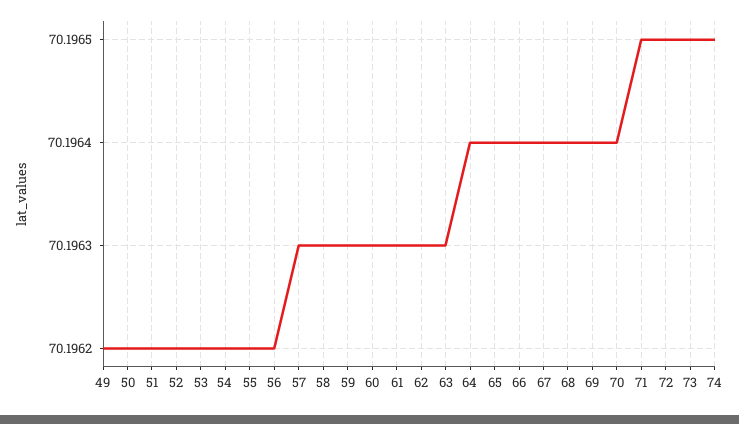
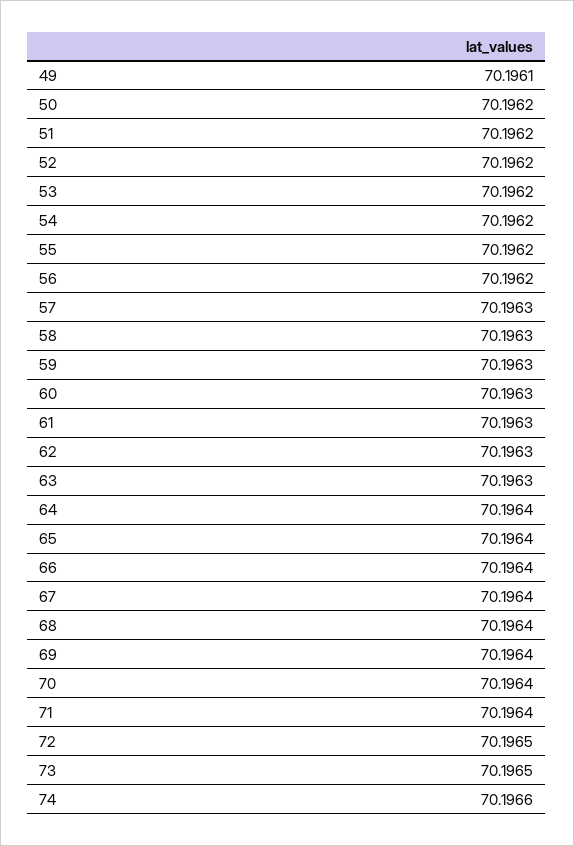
  {
-   "49": 70.1962,
+   "49": 70.1961,
    "50": 70.1962,
    "51": 70.1962,
    "52": 70.1962,
    "53": 70.1962,
    "54": 70.1962,
    "55": 70.1962,
    "56": 70.1962,
    "57": 70.1963,
    "58": 70.1963,
    "59": 70.1963,
    "60": 70.1963,
    "61": 70.1963,
    "62": 70.1963,
    "63": 70.1963,
    "64": 70.1964,
    "65": 70.1964,
    "66": 70.1964,
    "67": 70.1964,
    "68": 70.1964,
    "69": 70.1964,
    "70": 70.1964,
-   "71": 70.1965,
+   "71": 70.1964,
    "72": 70.1965,
    "73": 70.1965,
-   "74": 70.1965
+   "74": 70.1966
  }

